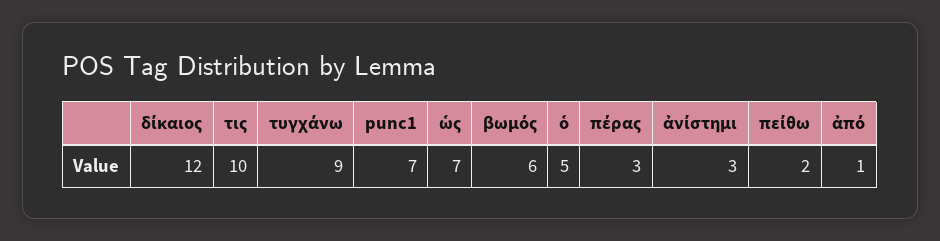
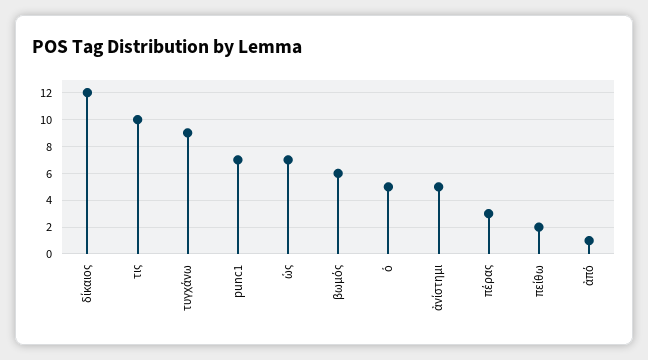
  {
    "δίκαιος": 12,
    "τις": 10,
    "τυγχάνω": 9,
    "punc1": 7,
    "ὡς": 7,
    "βωμός": 6,
    "ὁ": 5,
    "πέρας": 3,
-   "ἀνίστημι": 3,
+   "ἀνίστημι": 5,
    "πείθω": 2,
    "ἀπό": 1
  }

